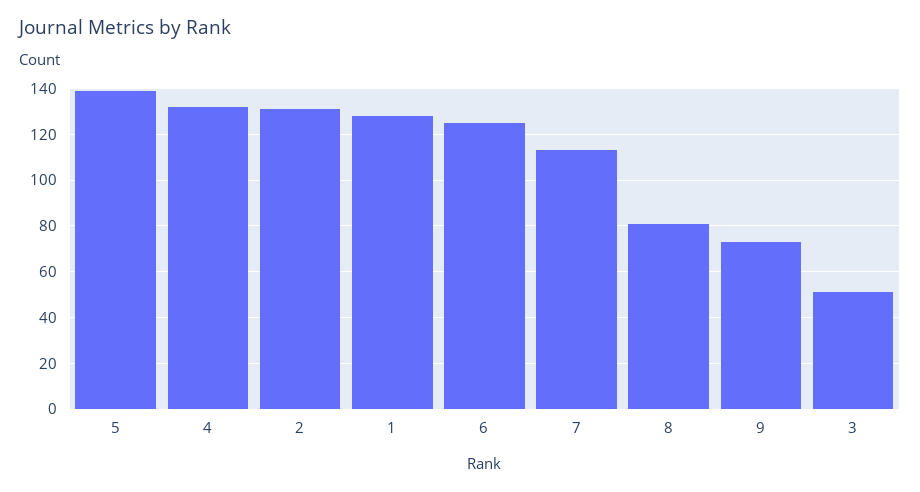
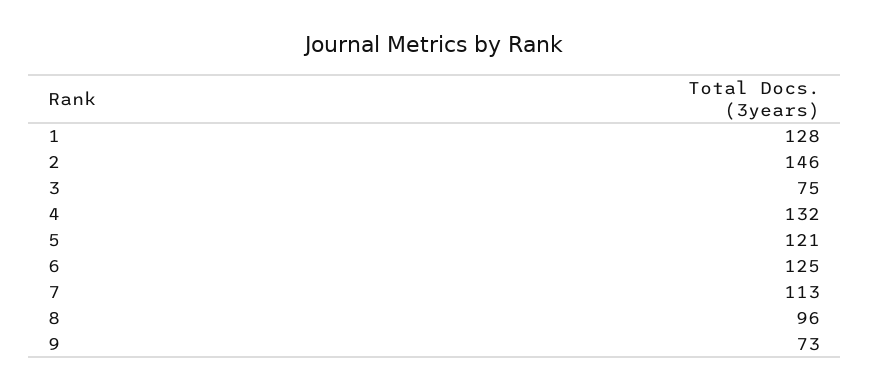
  {
-   "5": 140,
+   "5": 121,
    "4": 132,
-   "2": 130,
+   "2": 146,
    "1": 128,
    "6": 125,
    "7": 113,
-   "8": 80,
+   "8": 96,
    "9": 73,
-   "3": 50
+   "3": 75
  }

